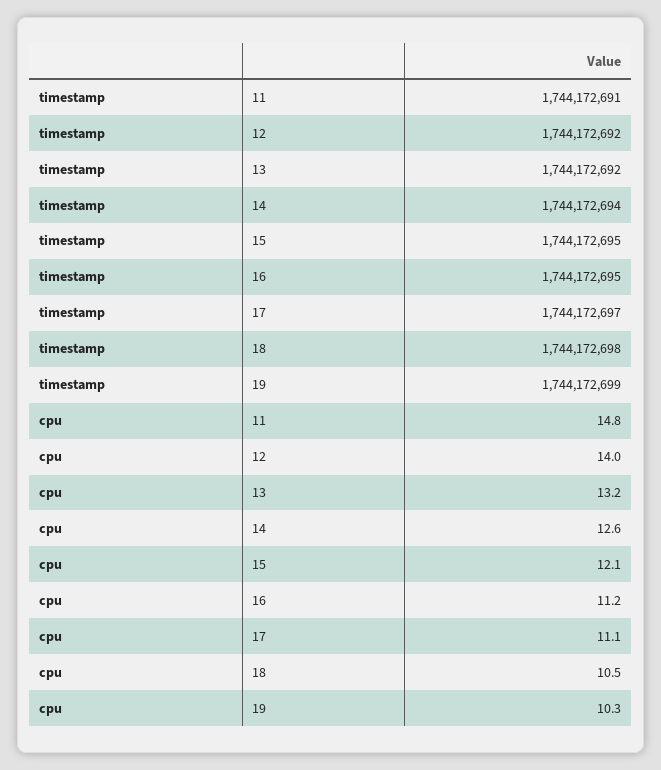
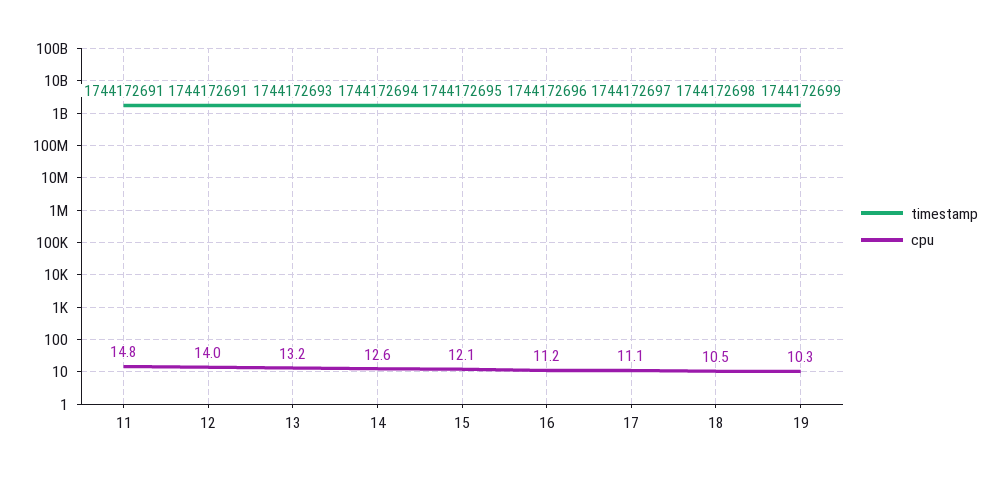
  {
    "timestamp": {
      "11": 1744172691,
-     "12": 1744172692,
+     "12": 1744172691,
-     "13": 1744172692,
+     "13": 1744172693,
      "14": 1744172694,
      "15": 1744172695,
-     "16": 1744172695,
+     "16": 1744172696,
      "17": 1744172697,
      "18": 1744172698,
      "19": 1744172699
    },
    "cpu": {
      "11": 14.8,
      "12": 14,
      "13": 13.2,
      "14": 12.6,
      "15": 12.1,
      "16": 11.2,
      "17": 11.1,
      "18": 10.5,
      "19": 10.3
    }
  }

